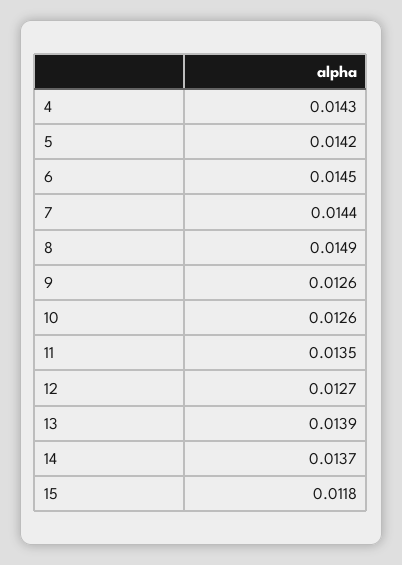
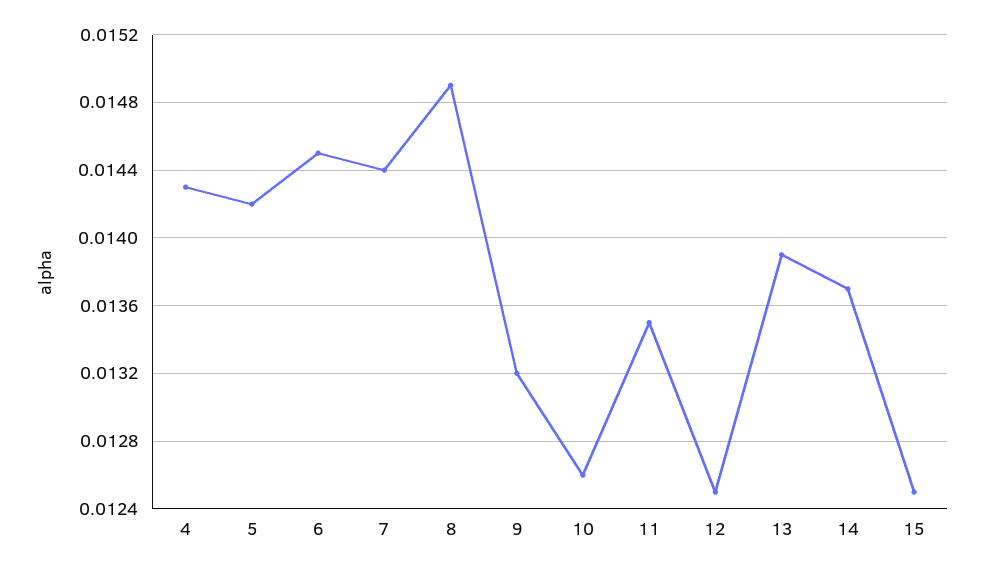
  {
    "4": 0.0143,
    "5": 0.0142,
    "6": 0.0145,
    "7": 0.0144,
    "8": 0.0149,
-   "9": 0.0126,
+   "9": 0.0132,
    "10": 0.0126,
    "11": 0.0135,
-   "12": 0.0127,
+   "12": 0.0125,
    "13": 0.0139,
    "14": 0.0137,
-   "15": 0.0118
+   "15": 0.0125
  }

